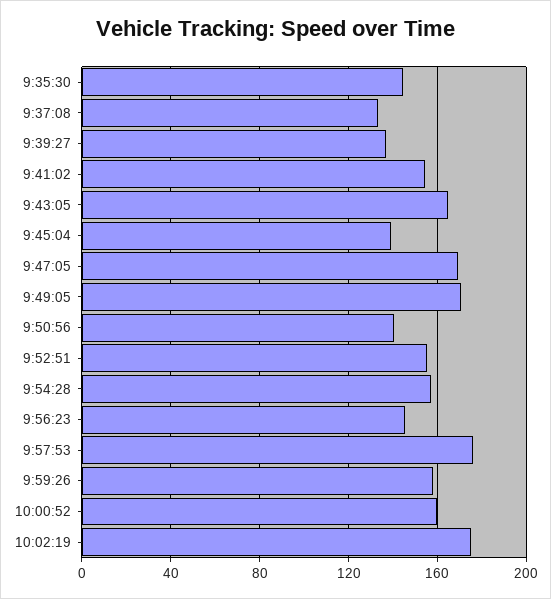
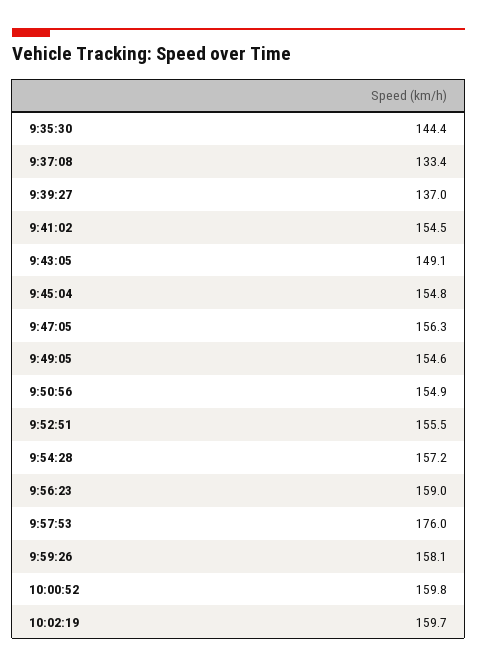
  {
    "9:35:30": 144.4,
    "9:37:08": 133.4,
    "9:39:27": 137,
    "9:41:02": 154.5,
-   "9:43:05": 165,
+   "9:43:05": 149.1,
-   "9:45:04": 140,
+   "9:45:04": 154.8,
-   "9:47:05": 170,
+   "9:47:05": 156.3,
-   "9:49:05": 170,
+   "9:49:05": 154.6,
-   "9:50:56": 140,
+   "9:50:56": 154.9,
    "9:52:51": 155.5,
    "9:54:28": 157.2,
-   "9:56:23": 145,
+   "9:56:23": 159,
    "9:57:53": 176,
    "9:59:26": 158.1,
    "10:00:52": 159.8,
-   "10:02:19": 175
+   "10:02:19": 159.7
  }

